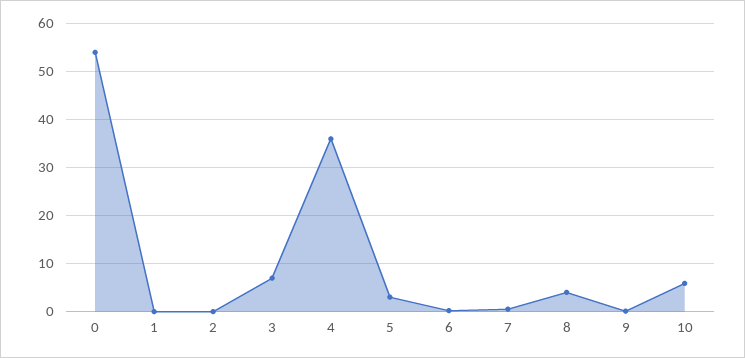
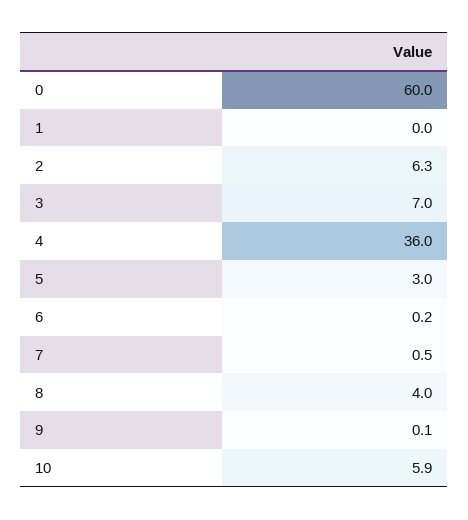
  {
-   "0": 54,
+   "0": 60,
    "1": 0,
-   "2": 0,
+   "2": 6.3,
    "3": 7,
    "4": 36,
    "5": 3,
    "6": 0.2,
    "7": 0.5,
    "8": 4,
    "9": 0.1,
    "10": 5.9
  }

